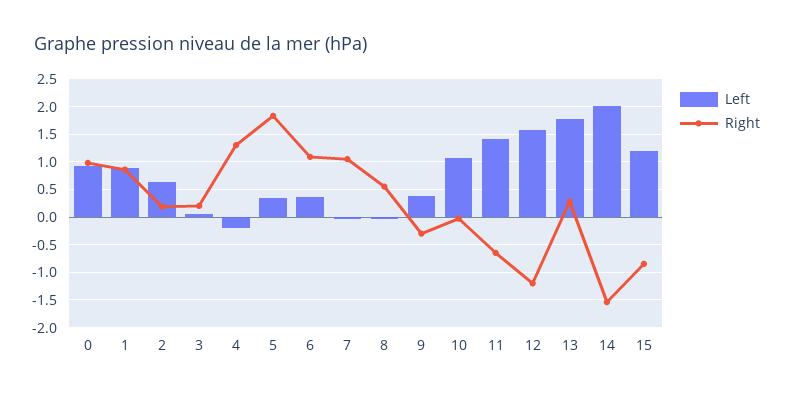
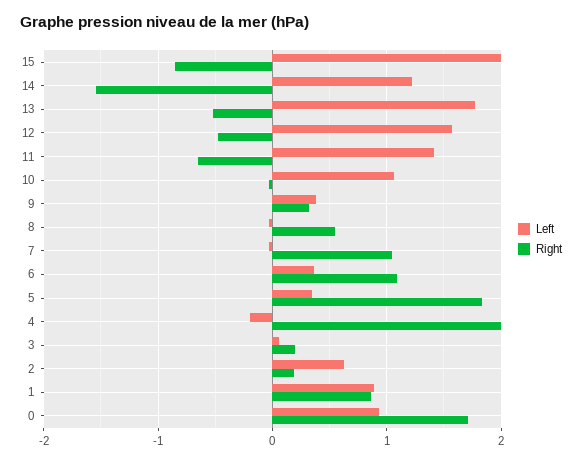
  {
    "Left": {
      "0": 0.9,
      "1": 0.9,
      "2": 0.6,
      "3": 0.1,
      "4": -0.2,
      "5": 0.4,
      "6": 0.4,
      "7": 0,
      "8": 0,
      "9": 0.4,
      "10": 1.1,
      "11": 1.4,
      "12": 1.6,
      "13": 1.8,
-     "14": 2,
+     "14": 1.2,
-     "15": 1.25
+     "15": 2
    },
    "Right": {
-     "0": 1,
+     "0": 1.7,
      "1": 0.9,
      "2": 0.2,
      "3": 0.2,
-     "4": 1.25,
+     "4": 2,
      "5": 1.8,
      "6": 1.1,
      "7": 1.1,
      "8": 0.6,
-     "9": -0.25,
+     "9": 0.3,
      "10": 0,
      "11": -0.7,
-     "12": -1.25,
+     "12": -0.5,
-     "13": 0.25,
+     "13": -0.5,
      "14": -1.5,
      "15": -0.9
    }
  }

